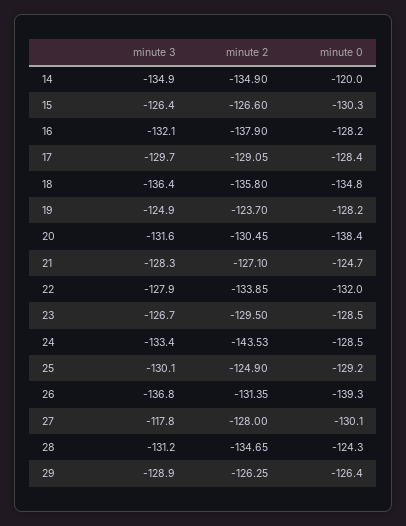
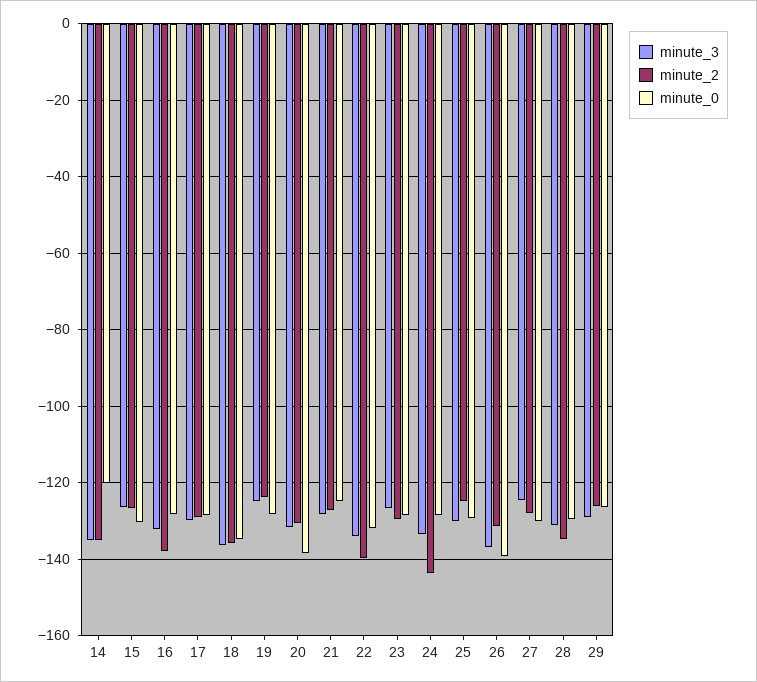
  {
    "minute 3": {
      "14": -134.9,
      "15": -126.4,
      "16": -132.1,
      "17": -129.7,
      "18": -136.4,
      "19": -124.9,
      "20": -131.6,
      "21": -128.3,
-     "22": -127.9,
+     "22": -134,
      "23": -126.7,
      "24": -133.4,
      "25": -130.1,
      "26": -136.8,
-     "27": -117.8,
+     "27": -124,
      "28": -131.2,
      "29": -128.9
    },
    "minute 2": {
      "14": -134.9,
      "15": -126.6,
      "16": -137.9,
      "17": -129.05,
      "18": -135.8,
      "19": -123.7,
      "20": -130.45,
      "21": -127.1,
-     "22": -133.85,
+     "22": -140,
      "23": -129.5,
      "24": -143.53,
      "25": -124.9,
      "26": -131.35,
      "27": -128,
      "28": -134.65,
      "29": -126.25
    },
    "minute 0": {
      "14": -120,
      "15": -130.3,
      "16": -128.2,
      "17": -128.4,
      "18": -134.8,
      "19": -128.2,
      "20": -138.4,
      "21": -124.7,
      "22": -132,
      "23": -128.5,
      "24": -128.5,
      "25": -129.2,
      "26": -139.3,
      "27": -130.1,
-     "28": -124.3,
+     "28": -130,
      "29": -126.4
    }
  }

